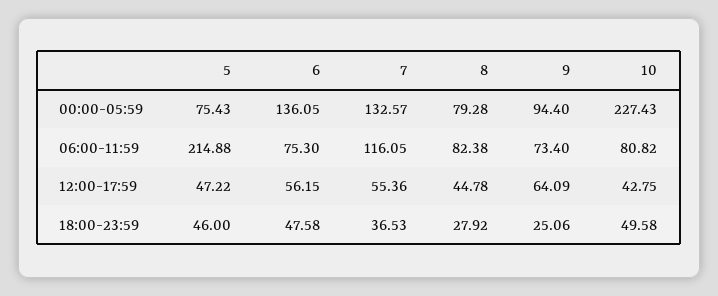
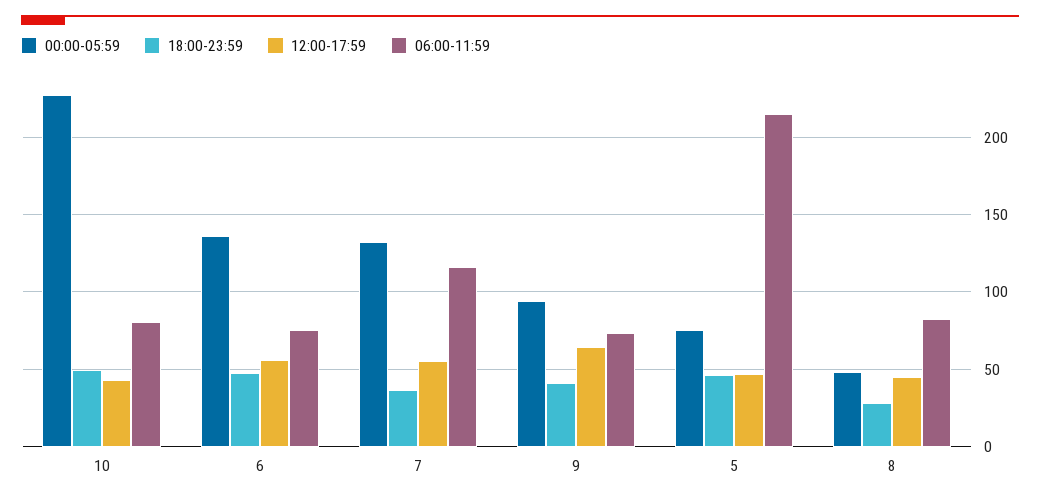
  {
    "00:00-05:59": {
      "5": 75.43,
      "6": 136.05,
      "7": 132.57,
-     "8": 79.28,
+     "8": 50,
      "9": 94.4,
      "10": 227.43
    },
    "06:00-11:59": {
      "5": 214.88,
      "6": 75.3,
      "7": 116.05,
      "8": 82.38,
      "9": 73.4,
      "10": 80.82
    },
    "12:00-17:59": {
      "5": 47.22,
      "6": 56.15,
      "7": 55.36,
      "8": 44.78,
      "9": 64.09,
      "10": 42.75
    },
    "18:00-23:59": {
      "5": 46,
      "6": 47.58,
      "7": 36.53,
      "8": 27.92,
-     "9": 25.06,
+     "9": 40,
      "10": 49.58
    }
  }

